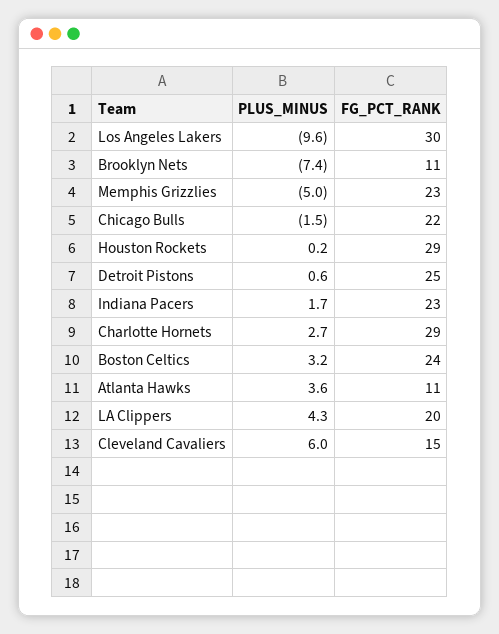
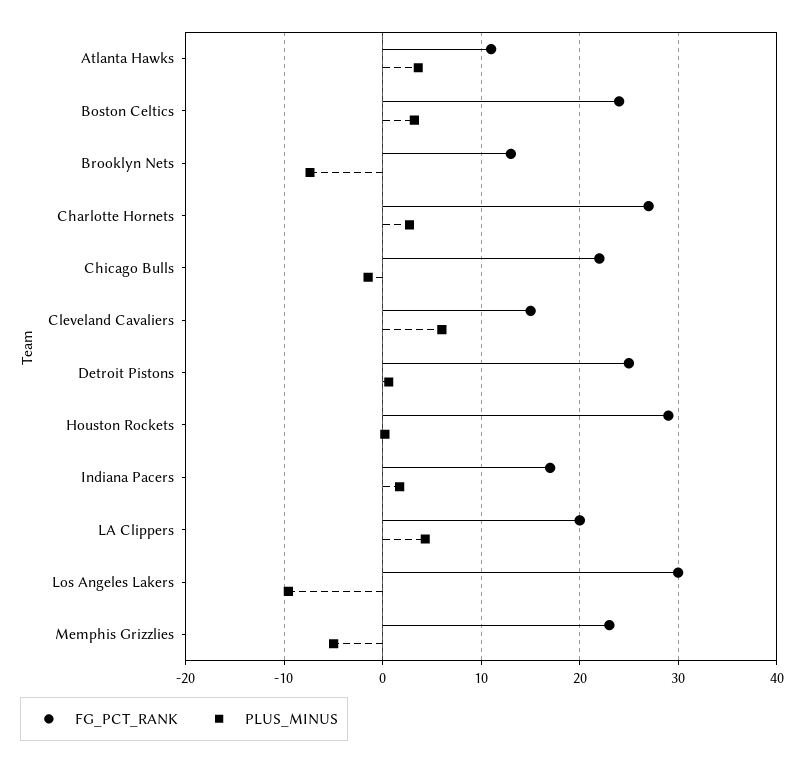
  {
    "PLUS_MINUS": {
      "Los Angeles Lakers": -9.6,
      "Brooklyn Nets": -7.4,
      "Memphis Grizzlies": -5,
      "Chicago Bulls": -1.5,
      "Houston Rockets": 0.2,
      "Detroit Pistons": 0.6,
      "Indiana Pacers": 1.7,
      "Charlotte Hornets": 2.7,
      "Boston Celtics": 3.2,
      "Atlanta Hawks": 3.6,
      "LA Clippers": 4.3,
      "Cleveland Cavaliers": 6
    },
    "FG_PCT_RANK": {
      "Los Angeles Lakers": 30,
-     "Brooklyn Nets": 11,
+     "Brooklyn Nets": 13,
      "Memphis Grizzlies": 23,
      "Chicago Bulls": 22,
      "Houston Rockets": 29,
      "Detroit Pistons": 25,
-     "Indiana Pacers": 23,
+     "Indiana Pacers": 17,
-     "Charlotte Hornets": 29,
+     "Charlotte Hornets": 27,
      "Boston Celtics": 24,
      "Atlanta Hawks": 11,
      "LA Clippers": 20,
      "Cleveland Cavaliers": 15
    }
  }

